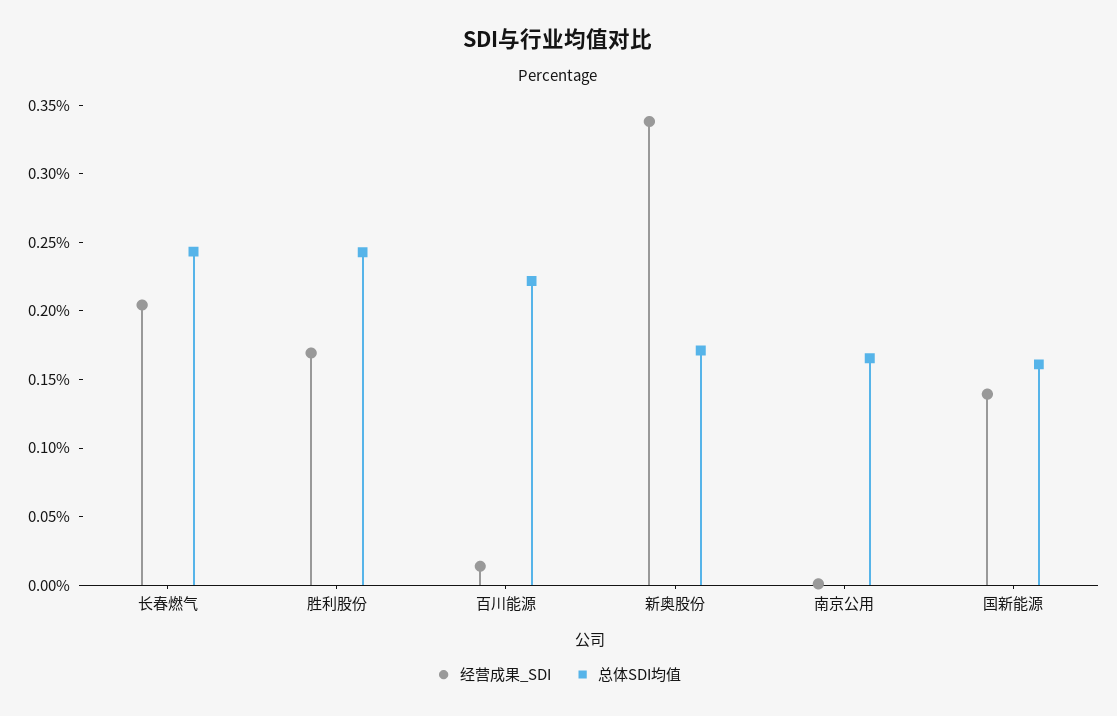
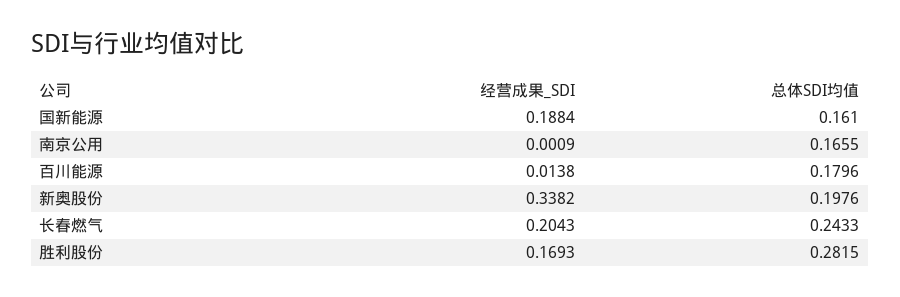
  {
    "经营成果_SDI": {
      "长春燃气": 0.2043,
      "胜利股份": 0.1693,
      "百川能源": 0.0138,
      "新奥股份": 0.3382,
      "南京公用": 0.0009,
-     "国新能源": 0.14
+     "国新能源": 0.1884
    },
    "总体SDI均值": {
      "长春燃气": 0.2433,
-     "胜利股份": 0.24,
+     "胜利股份": 0.2815,
-     "百川能源": 0.22,
+     "百川能源": 0.1796,
-     "新奥股份": 0.17,
+     "新奥股份": 0.1976,
      "南京公用": 0.1655,
      "国新能源": 0.161
    }
  }

